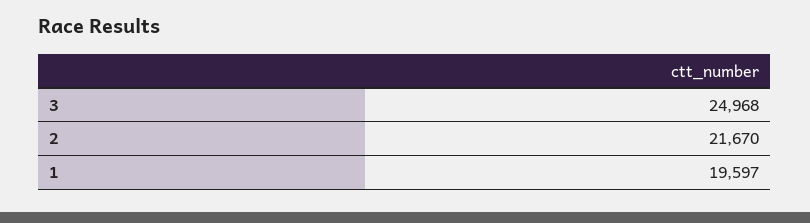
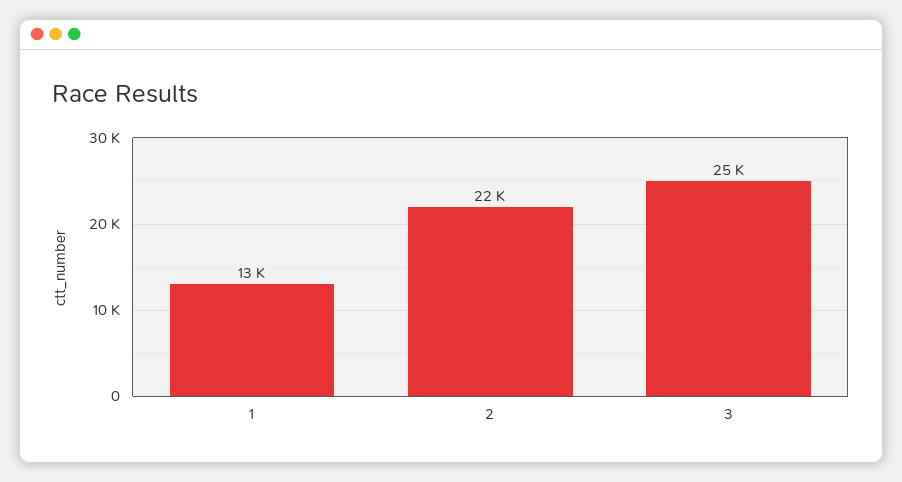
  {
    "3": 24968,
    "2": 21670,
-   "1": 19597
+   "1": 13000
  }

